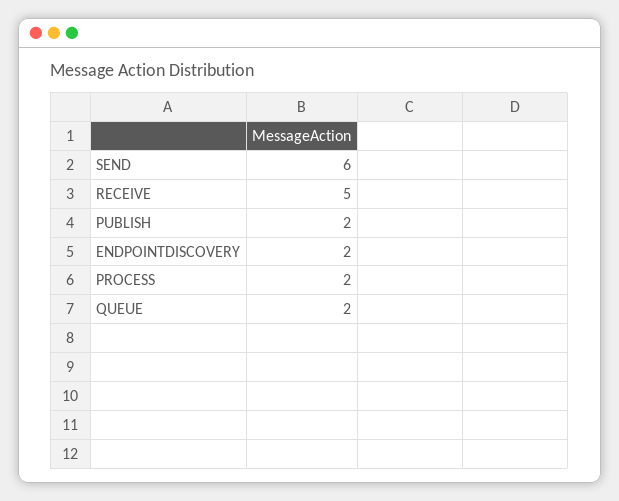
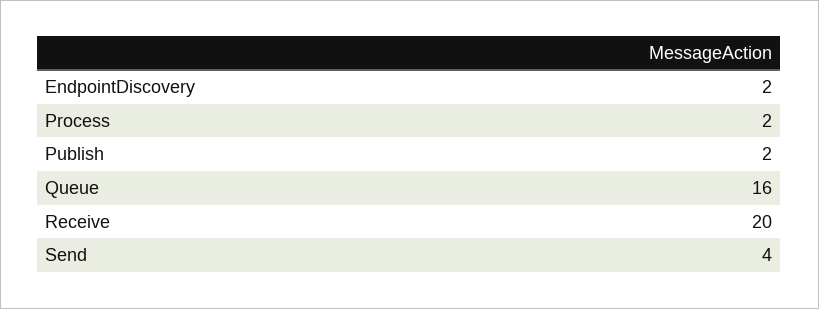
  {
-   "SEND": 6,
+   "SEND": 4,
-   "RECEIVE": 5,
+   "RECEIVE": 20,
    "PUBLISH": 2,
    "ENDPOINTDISCOVERY": 2,
    "PROCESS": 2,
-   "QUEUE": 2
+   "QUEUE": 16
  }

